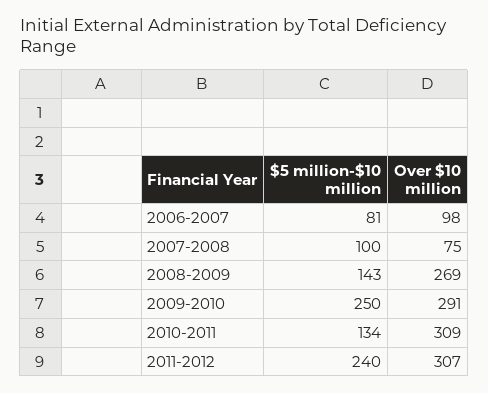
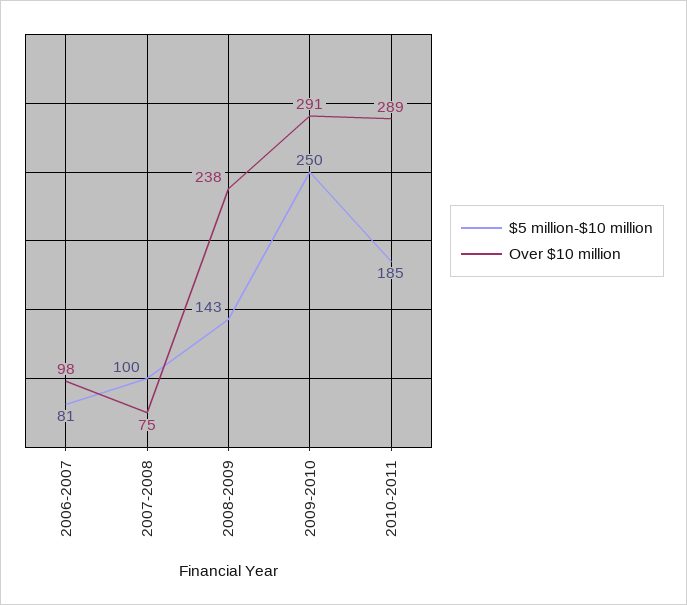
  {
    "$5 million-$10 million": {
      "2006-2007": 81,
      "2007-2008": 100,
      "2008-2009": 143,
      "2009-2010": 250,
-     "2010-2011": 134,
+     "2010-2011": 185
-     "2011-2012": 240
    },
    "Over $10 million": {
      "2006-2007": 98,
      "2007-2008": 75,
-     "2008-2009": 269,
+     "2008-2009": 238,
      "2009-2010": 291,
-     "2010-2011": 309,
+     "2010-2011": 289
-     "2011-2012": 307
    }
  }

